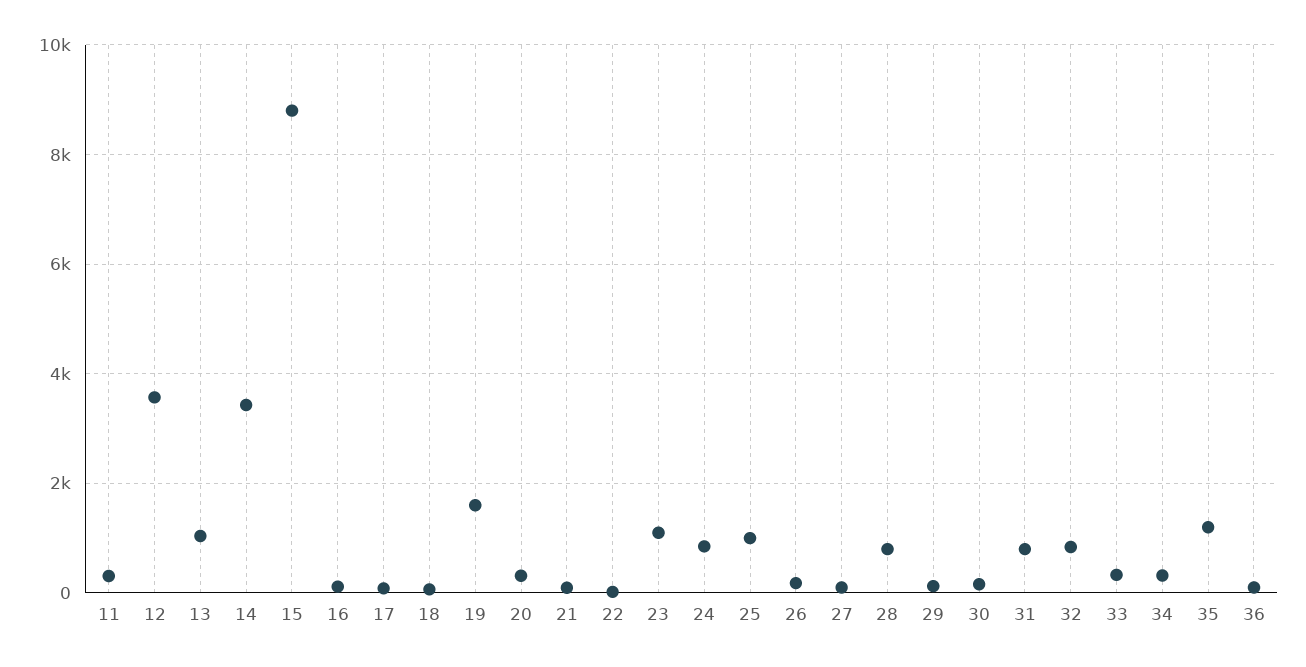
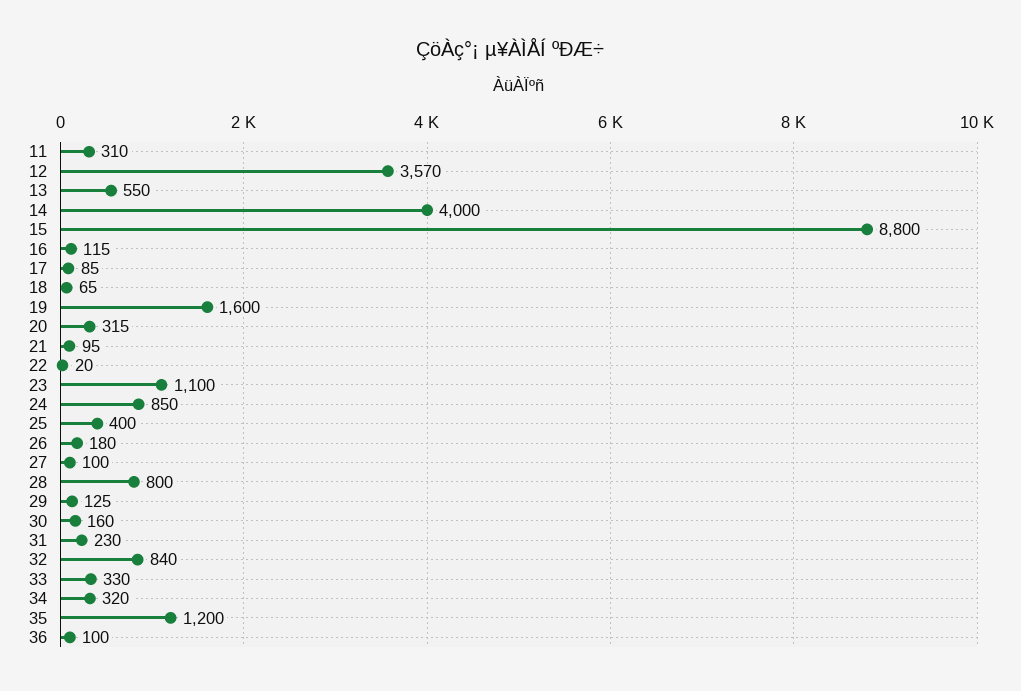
  {
    "11": 310,
    "12": 3570,
-   "13": 1000,
+   "13": 550,
-   "14": 3400,
+   "14": 4000,
    "15": 8800,
    "16": 115,
    "17": 85,
    "18": 65,
    "19": 1600,
    "20": 315,
    "21": 95,
    "22": 20,
    "23": 1100,
    "24": 850,
-   "25": 1000,
+   "25": 400,
    "26": 180,
    "27": 100,
    "28": 800,
    "29": 125,
    "30": 160,
-   "31": 800,
+   "31": 230,
    "32": 840,
    "33": 330,
    "34": 320,
    "35": 1200,
    "36": 100
  }

